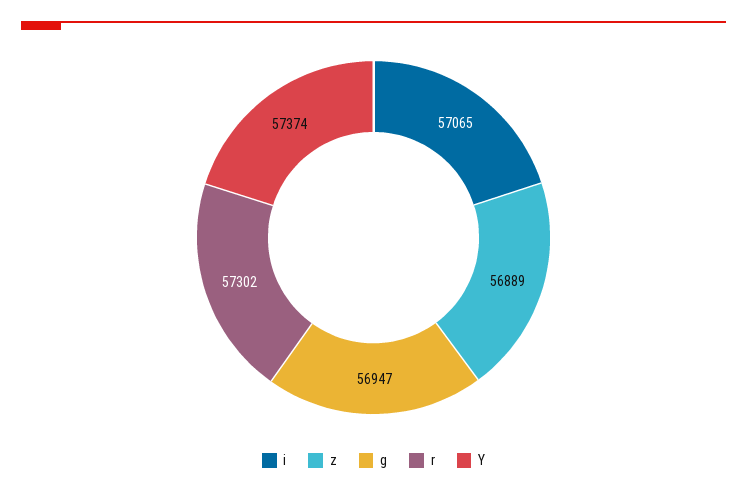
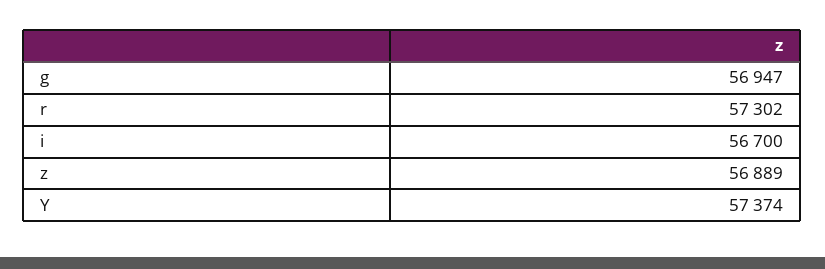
  {
-   "i": 57065,
+   "i": 56700,
    "z": 56889,
    "g": 56947,
    "r": 57302,
    "Y": 57374
  }

